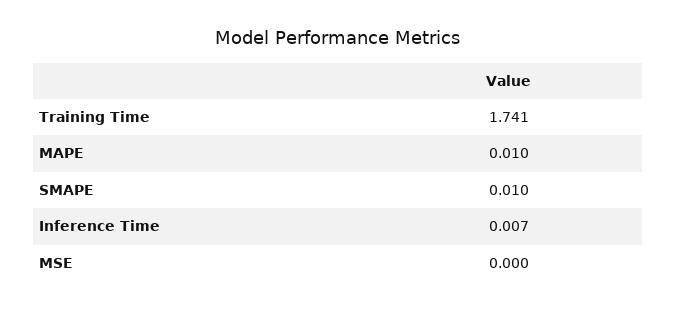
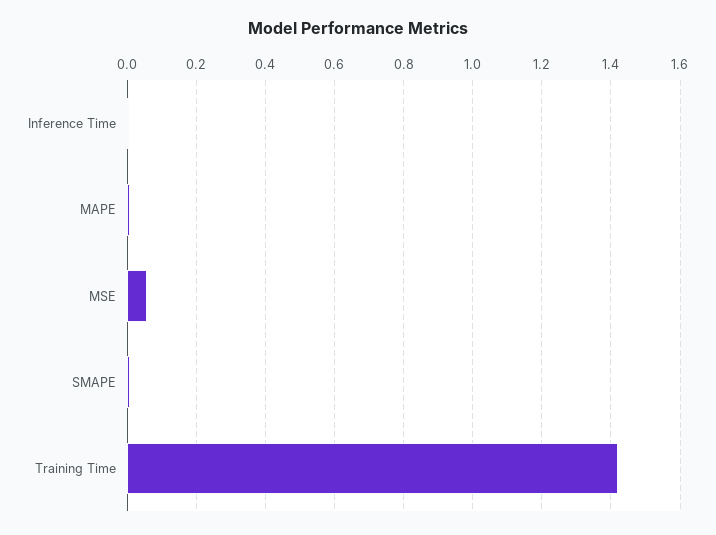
  {
-   "Training Time": 1.741,
+   "Training Time": 1.42,
    "MAPE": 0.01,
    "SMAPE": 0.01,
    "Inference Time": 0.007,
-   "MSE": 0
+   "MSE": 0.06
  }

